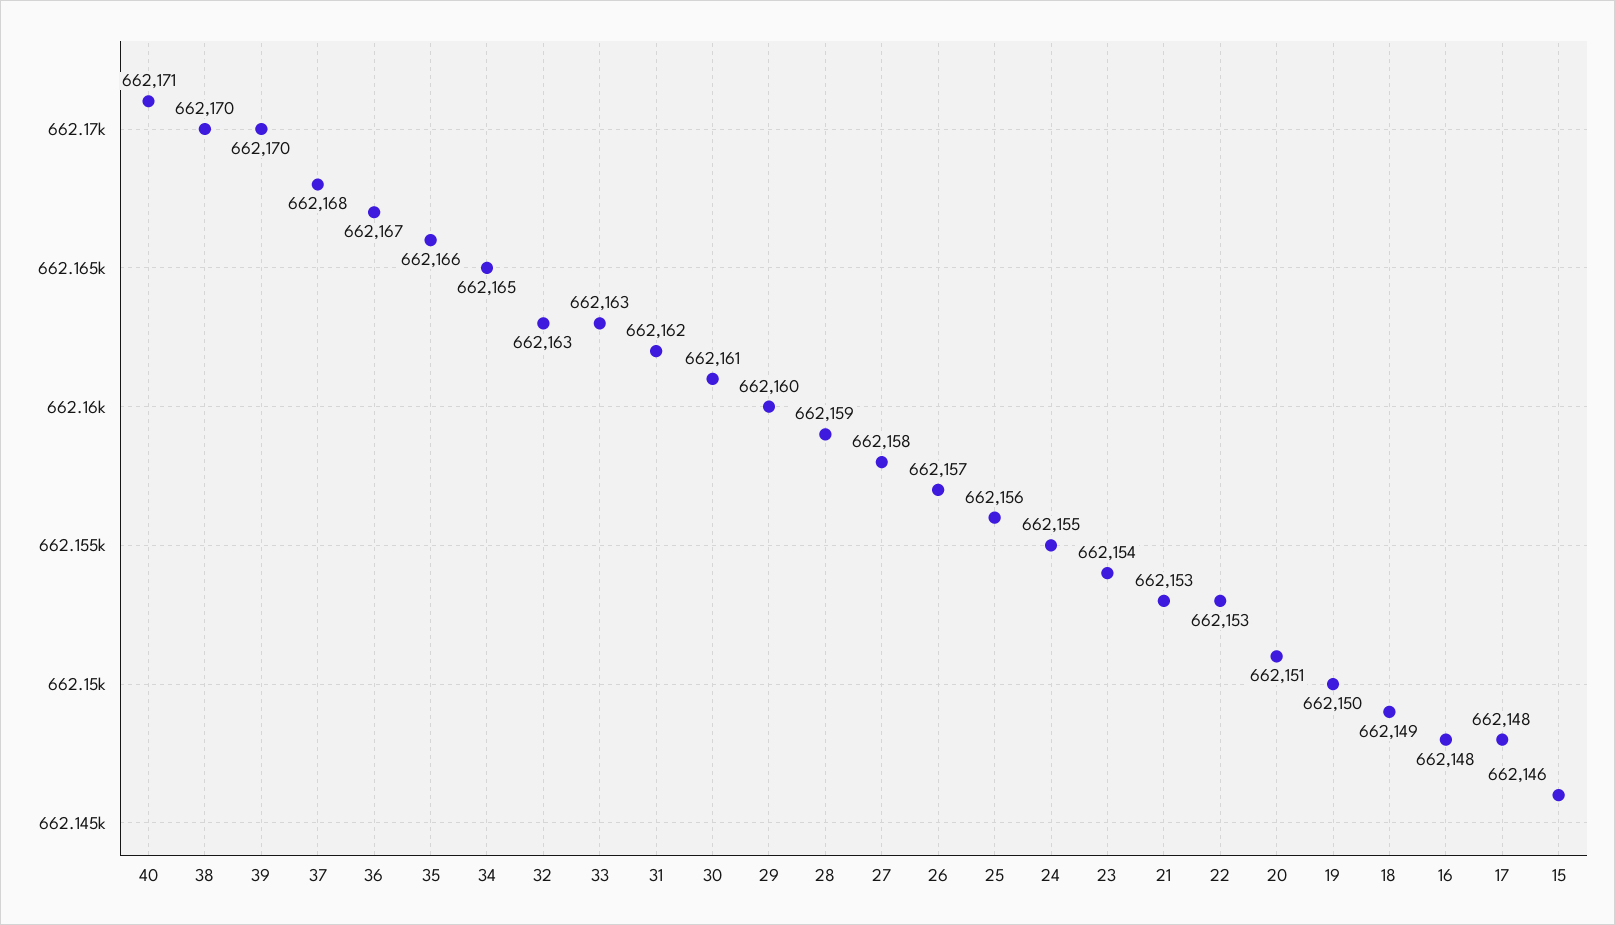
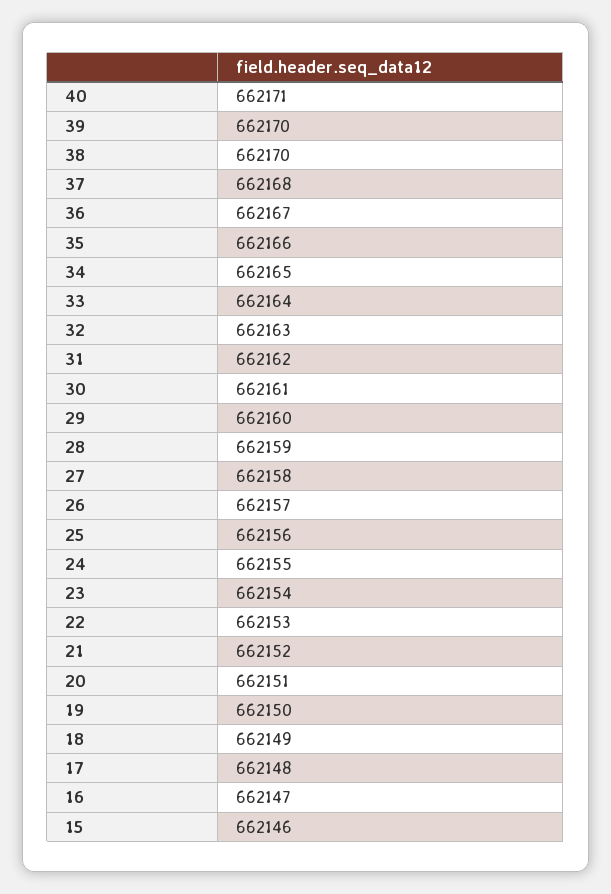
  {
    "40": 662171,
    "38": 662170,
    "39": 662170,
    "37": 662168,
    "36": 662167,
    "35": 662166,
    "34": 662165,
    "32": 662163,
-   "33": 662163,
+   "33": 662164,
    "31": 662162,
    "30": 662161,
    "29": 662160,
    "28": 662159,
    "27": 662158,
    "26": 662157,
    "25": 662156,
    "24": 662155,
    "23": 662154,
-   "21": 662153,
+   "21": 662152,
    "22": 662153,
    "20": 662151,
    "19": 662150,
    "18": 662149,
-   "16": 662148,
+   "16": 662147,
    "17": 662148,
    "15": 662146
  }

